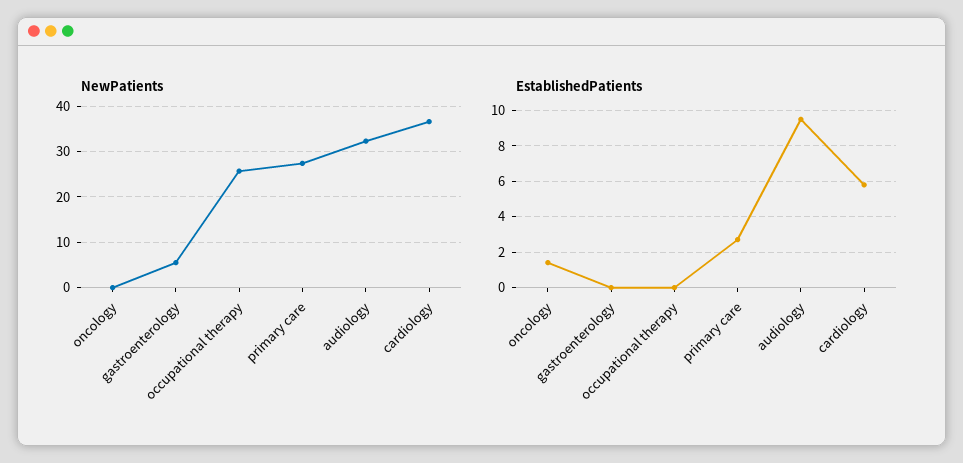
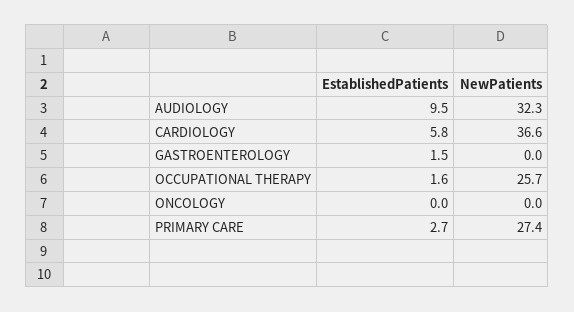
  {
    "NewPatients": {
      "oncology": 0,
-     "gastroenterology": 6,
+     "gastroenterology": 0,
      "occupational therapy": 25.7,
      "primary care": 27.4,
      "audiology": 32.3,
      "cardiology": 36.6
    },
    "EstablishedPatients": {
-     "oncology": 1.5,
+     "oncology": 0,
-     "gastroenterology": 0,
+     "gastroenterology": 1.5,
-     "occupational therapy": 0,
+     "occupational therapy": 1.6,
      "primary care": 2.7,
      "audiology": 9.5,
      "cardiology": 5.8
    }
  }

